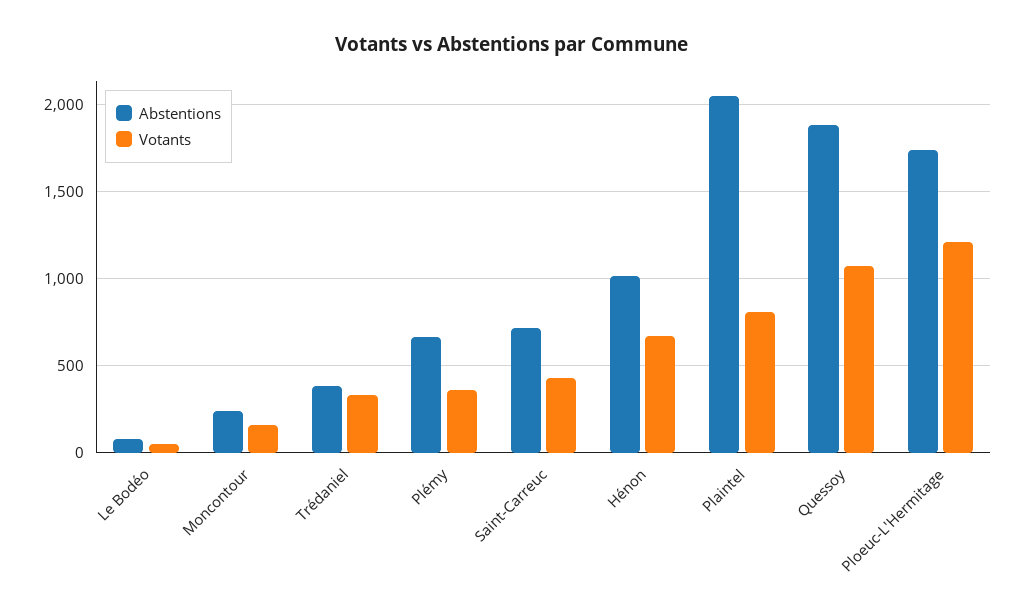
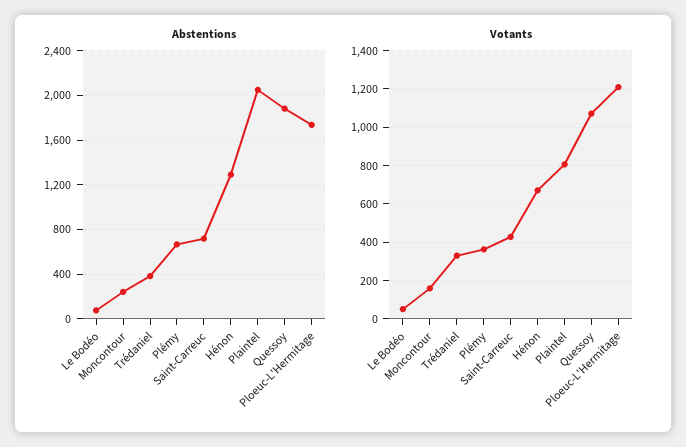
  {
    "Abstentions": {
      "Le Bodéo": 100,
      "Moncontour": 250,
      "Trédaniel": 400,
      "Plémy": 650,
      "Saint-Carreuc": 700,
-     "Hénon": 1000,
+     "Hénon": 1300,
      "Plaintel": 2050,
      "Quessoy": 1900,
      "Ploeuc-L'Hermitage": 1750
    },
    "Votants": {
      "Le Bodéo": 50,
      "Moncontour": 150,
      "Trédaniel": 350,
      "Plémy": 350,
      "Saint-Carreuc": 450,
      "Hénon": 650,
      "Plaintel": 800,
      "Quessoy": 1050,
      "Ploeuc-L'Hermitage": 1200
    }
  }

